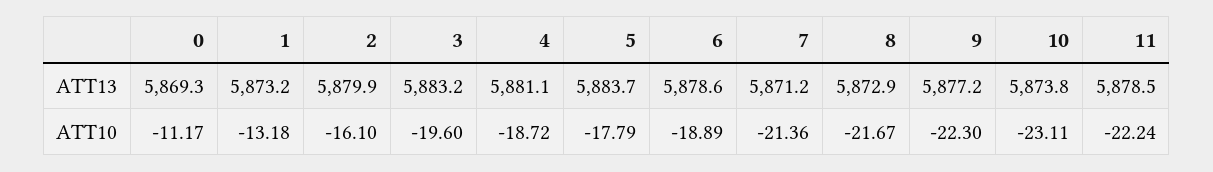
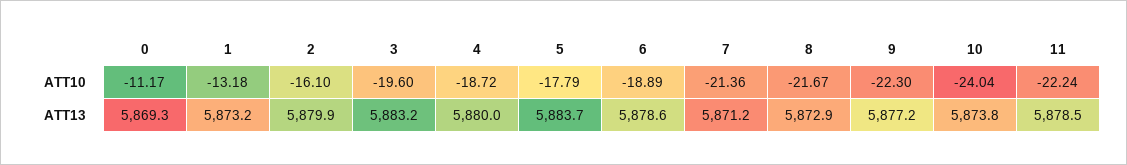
  {
    "0": {
      "ATT13": 5869.3,
      "ATT10": -11.17
    },
    "1": {
      "ATT13": 5873.2,
      "ATT10": -13.18
    },
    "2": {
      "ATT13": 5879.9,
      "ATT10": -16.1
    },
    "3": {
      "ATT13": 5883.2,
      "ATT10": -19.6
    },
    "4": {
-     "ATT13": 5881.1,
+     "ATT13": 5880,
      "ATT10": -18.72
    },
    "5": {
      "ATT13": 5883.7,
      "ATT10": -17.79
    },
    "6": {
      "ATT13": 5878.6,
      "ATT10": -18.89
    },
    "7": {
      "ATT13": 5871.2,
      "ATT10": -21.36
    },
    "8": {
      "ATT13": 5872.9,
      "ATT10": -21.67
    },
    "9": {
      "ATT13": 5877.2,
      "ATT10": -22.3
    },
    "10": {
      "ATT13": 5873.8,
-     "ATT10": -23.11
+     "ATT10": -24.04
    },
    "11": {
      "ATT13": 5878.5,
      "ATT10": -22.24
    }
  }

